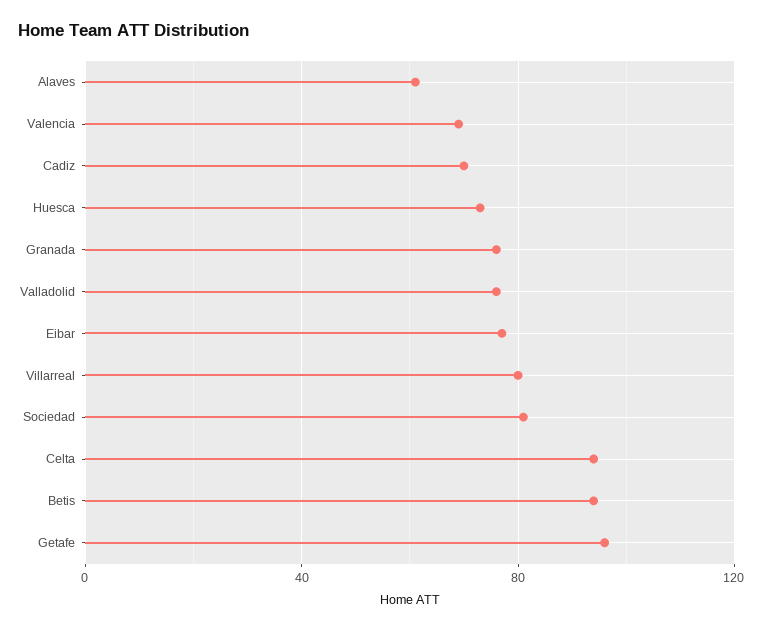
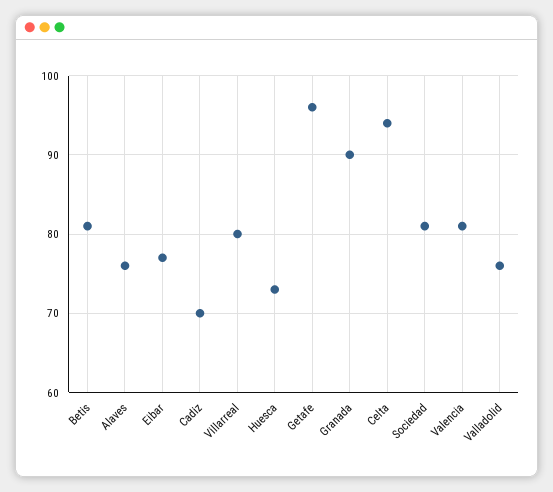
  {
-   "Alaves": 60,
+   "Alaves": 76,
-   "Valencia": 70,
+   "Valencia": 81,
    "Cadiz": 70,
    "Huesca": 73,
-   "Granada": 75,
+   "Granada": 90,
    "Valladolid": 76,
    "Eibar": 77,
    "Villarreal": 80,
    "Sociedad": 81,
    "Celta": 94,
-   "Betis": 95,
+   "Betis": 81,
    "Getafe": 96
  }

